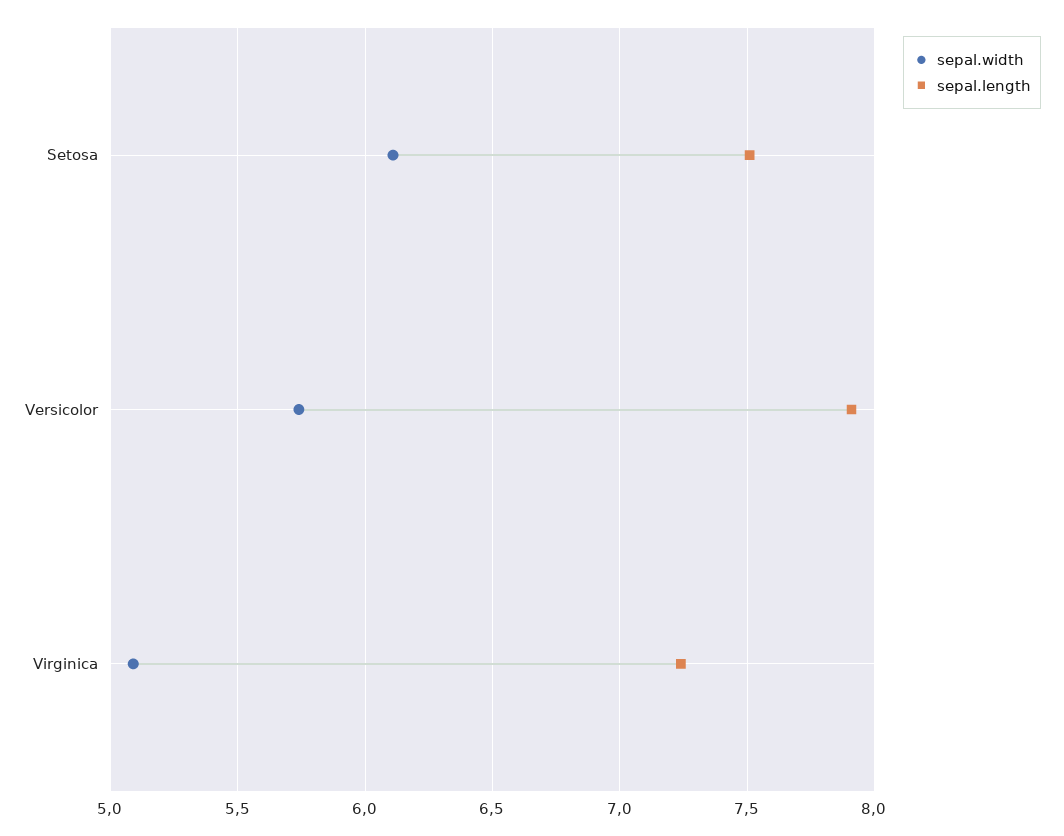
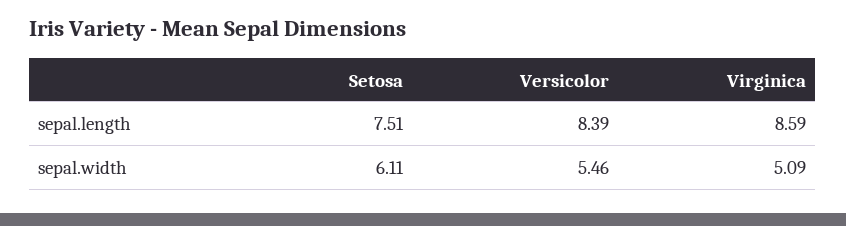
  {
    "sepal.width": {
      "Setosa": 6.11,
-     "Versicolor": 5.75,
+     "Versicolor": 5.46,
      "Virginica": 5.09
    },
    "sepal.length": {
      "Setosa": 7.51,
-     "Versicolor": 7.9,
+     "Versicolor": 8.39,
-     "Virginica": 7.25
+     "Virginica": 8.59
    }
  }

